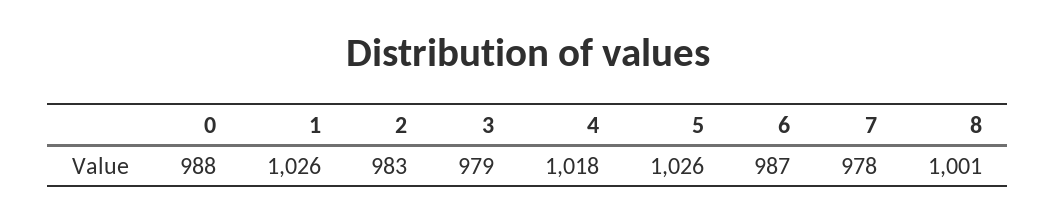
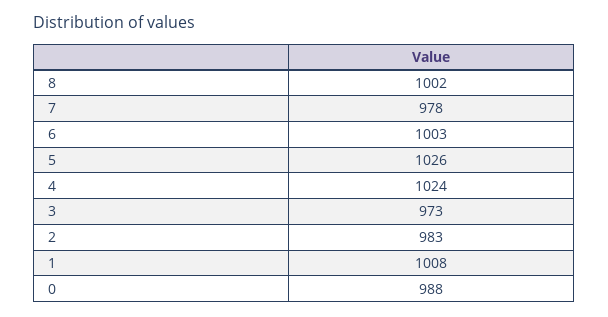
  {
    "0": 988,
-   "1": 1026,
+   "1": 1008,
    "2": 983,
-   "3": 979,
+   "3": 973,
-   "4": 1018,
+   "4": 1024,
    "5": 1026,
-   "6": 987,
+   "6": 1003,
    "7": 978,
-   "8": 1001
+   "8": 1002
  }

